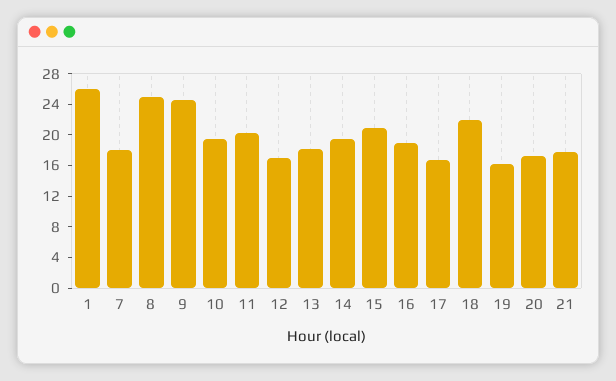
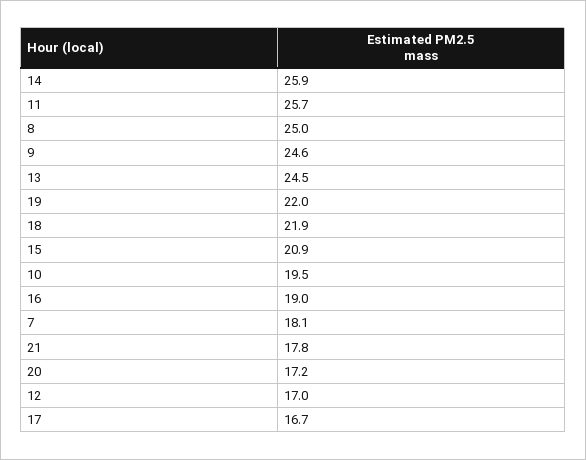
  {
-   "1": 26,
    "7": 18.1,
    "8": 25,
    "9": 24.6,
    "10": 19.5,
-   "11": 20,
+   "11": 25.7,
    "12": 17,
-   "13": 18,
+   "13": 24.5,
-   "14": 20,
+   "14": 25.9,
    "15": 20.9,
    "16": 19,
    "17": 16.7,
    "18": 21.9,
-   "19": 16,
+   "19": 22,
    "20": 17.2,
    "21": 17.8
  }

